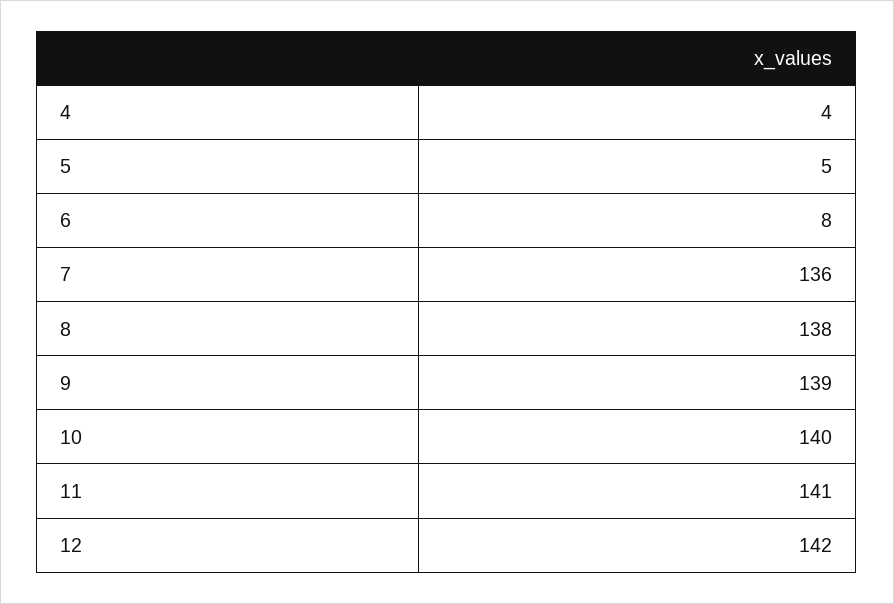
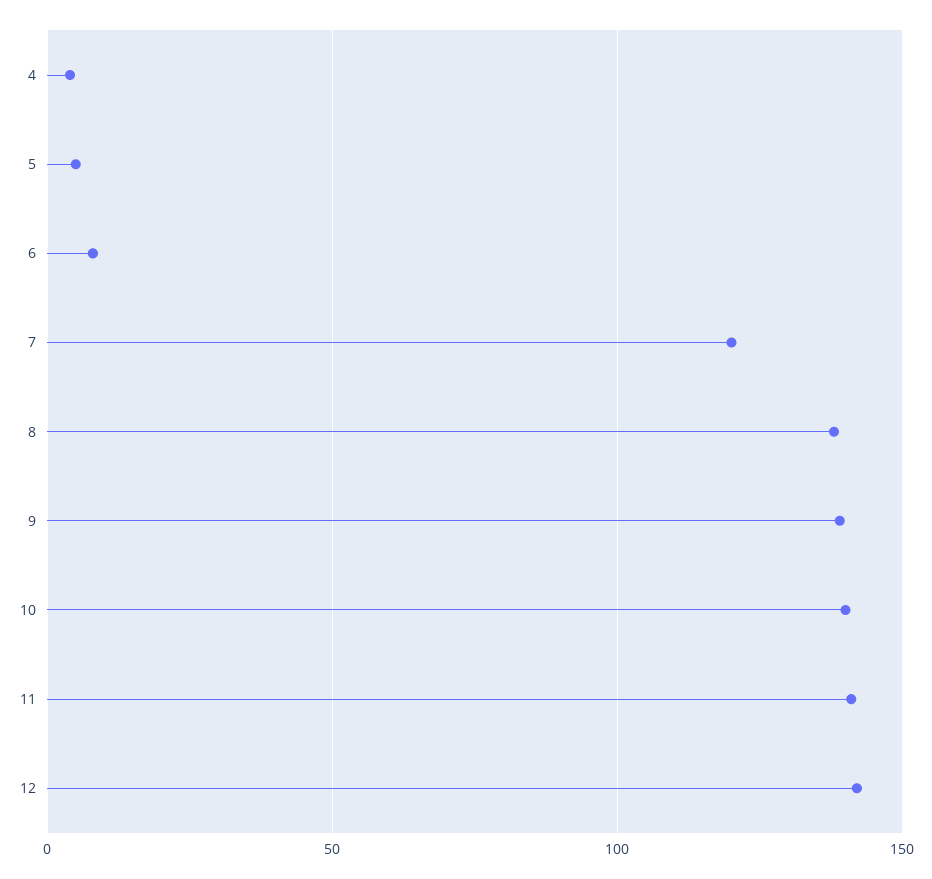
  {
    "4": 4,
    "5": 5,
    "6": 8,
-   "7": 136,
+   "7": 120,
    "8": 138,
    "9": 139,
    "10": 140,
    "11": 141,
    "12": 142
  }

